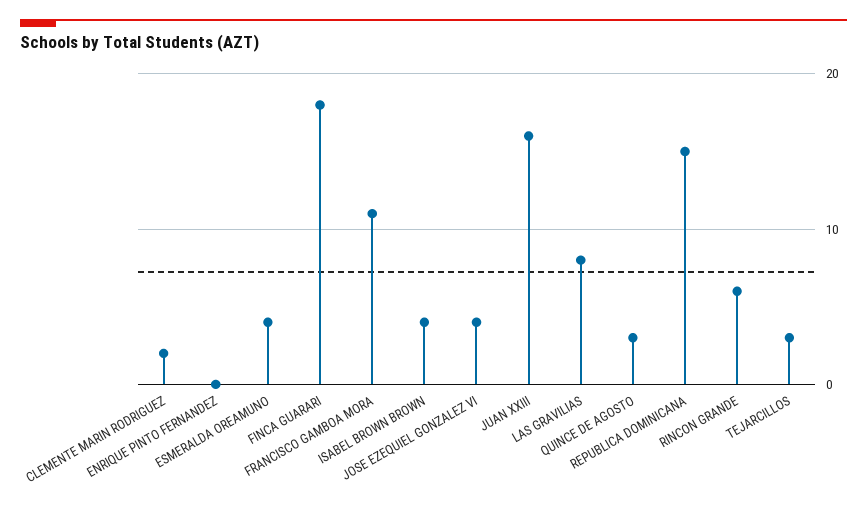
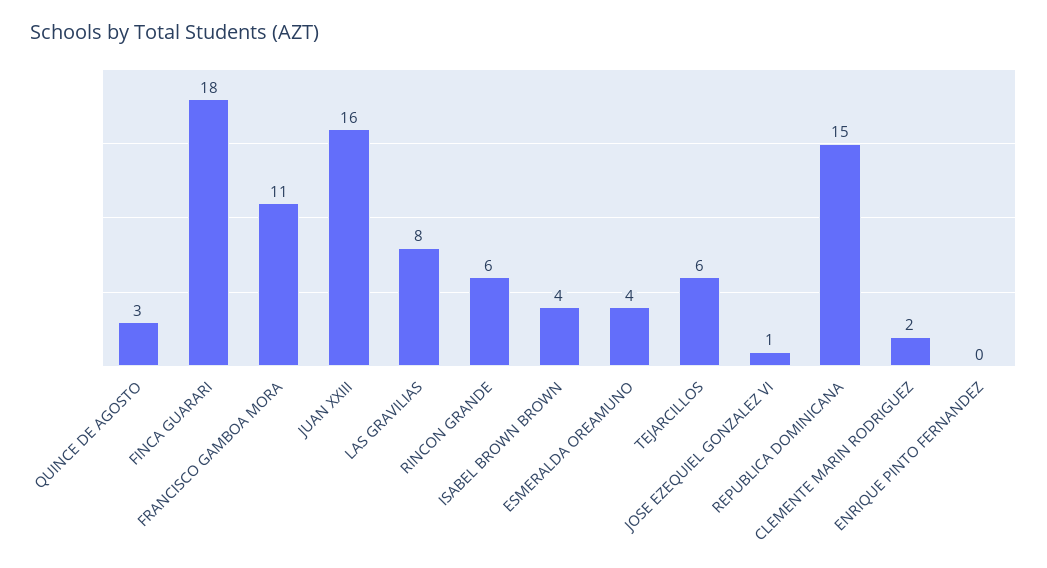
  {
    "CLEMENTE MARIN RODRIGUEZ": 2,
    "ENRIQUE PINTO FERNANDEZ": 0,
    "ESMERALDA OREAMUNO": 4,
    "FINCA GUARARI": 18,
    "FRANCISCO GAMBOA MORA": 11,
    "ISABEL BROWN BROWN": 4,
-   "JOSE EZEQUIEL GONZALEZ VI": 4,
+   "JOSE EZEQUIEL GONZALEZ VI": 1,
    "JUAN XXIII": 16,
    "LAS GRAVILIAS": 8,
    "QUINCE DE AGOSTO": 3,
    "REPUBLICA DOMINICANA": 15,
    "RINCON GRANDE": 6,
-   "TEJARCILLOS": 3
+   "TEJARCILLOS": 6
  }

